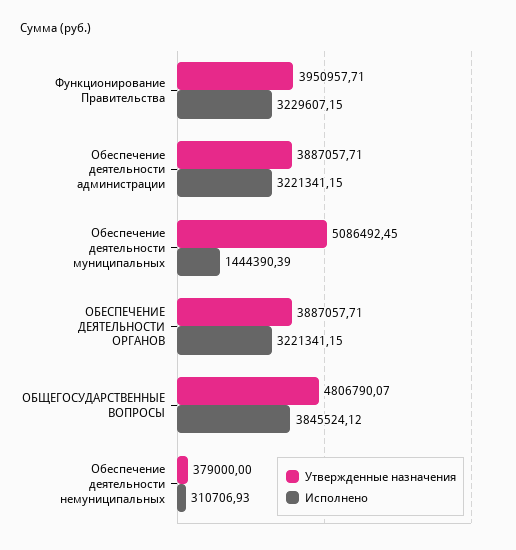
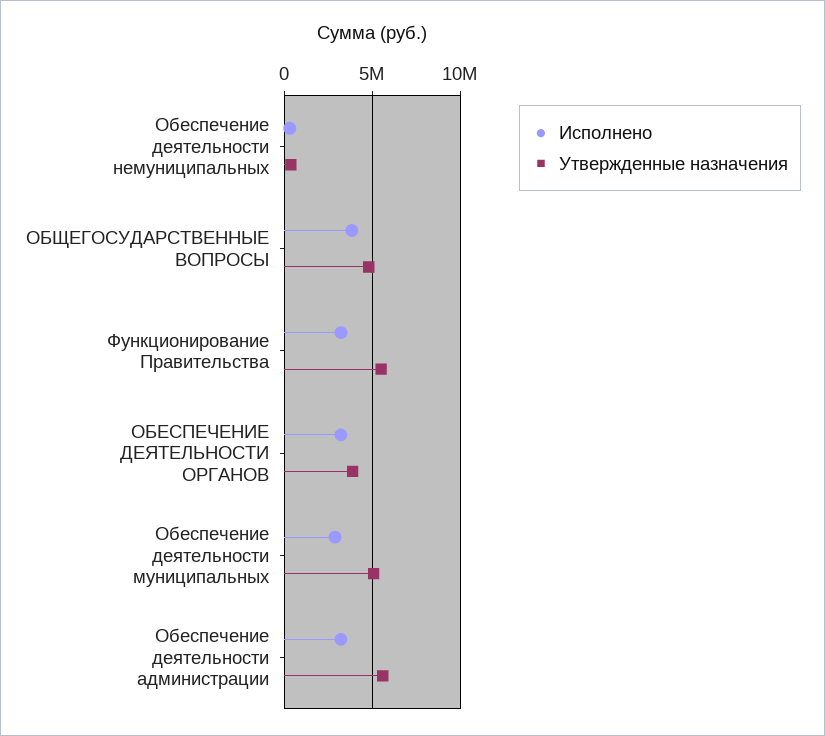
  {
    "Утвержденные назначения": {
-     "Функционирование Правительства": 3950957.71,
+     "Функционирование Правительства": 5500000,
-     "Обеспечение деятельности администрации": 3887057.71,
+     "Обеспечение деятельности администрации": 5500000,
      "Обеспечение деятельности муниципальных": 5086492.45,
      "ОБЕСПЕЧЕНИЕ ДЕЯТЕЛЬНОСТИ ОРГАНОВ": 3887057.71,
      "ОБЩЕГОСУДАРСТВЕННЫЕ ВОПРОСЫ": 4806790.07,
      "Обеспечение деятельности немуниципальных": 379000
    },
    "Исполнено": {
      "Функционирование Правительства": 3229607.15,
      "Обеспечение деятельности администрации": 3221341.15,
-     "Обеспечение деятельности муниципальных": 1444390.39,
+     "Обеспечение деятельности муниципальных": 3000000,
      "ОБЕСПЕЧЕНИЕ ДЕЯТЕЛЬНОСТИ ОРГАНОВ": 3221341.15,
      "ОБЩЕГОСУДАРСТВЕННЫЕ ВОПРОСЫ": 3845524.12,
      "Обеспечение деятельности немуниципальных": 310706.93
    }
  }

